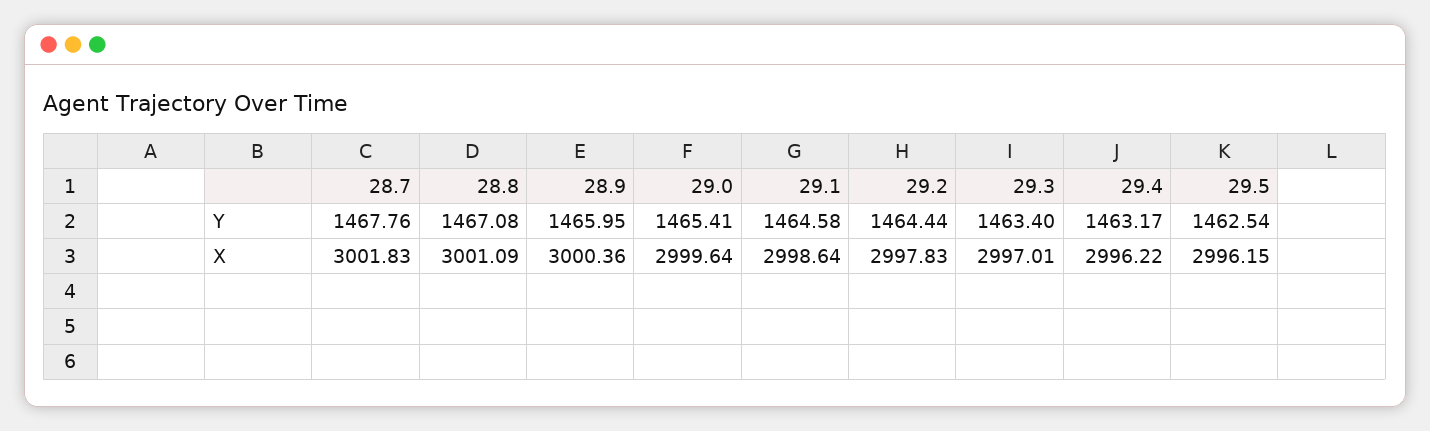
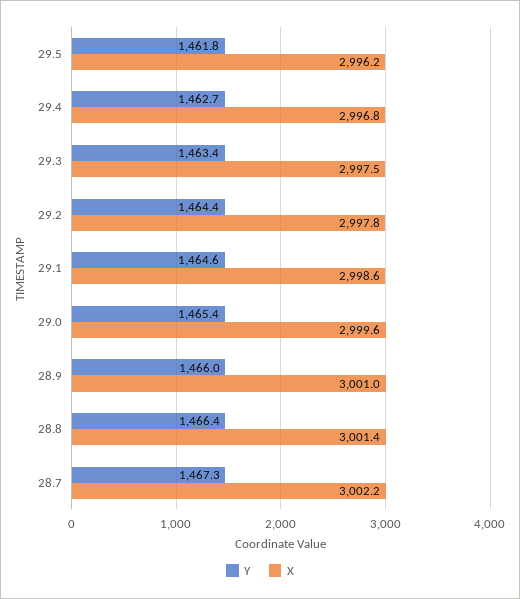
  {
    "Y": {
-     "28.7": 1467.76,
+     "28.7": 1467.3,
-     "28.8": 1467.08,
+     "28.8": 1466.4,
      "28.9": 1465.95,
      "29.0": 1465.41,
      "29.1": 1464.58,
      "29.2": 1464.44,
      "29.3": 1463.4,
-     "29.4": 1463.17,
+     "29.4": 1462.7,
-     "29.5": 1462.54
+     "29.5": 1461.8
    },
    "X": {
-     "28.7": 3001.83,
+     "28.7": 3002.2,
-     "28.8": 3001.09,
+     "28.8": 3001.4,
-     "28.9": 3000.36,
+     "28.9": 3001,
      "29.0": 2999.64,
      "29.1": 2998.64,
      "29.2": 2997.83,
-     "29.3": 2997.01,
+     "29.3": 2997.5,
-     "29.4": 2996.22,
+     "29.4": 2996.8,
      "29.5": 2996.15
    }
  }

